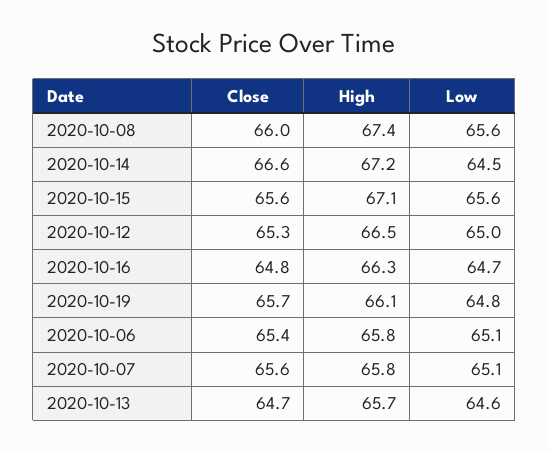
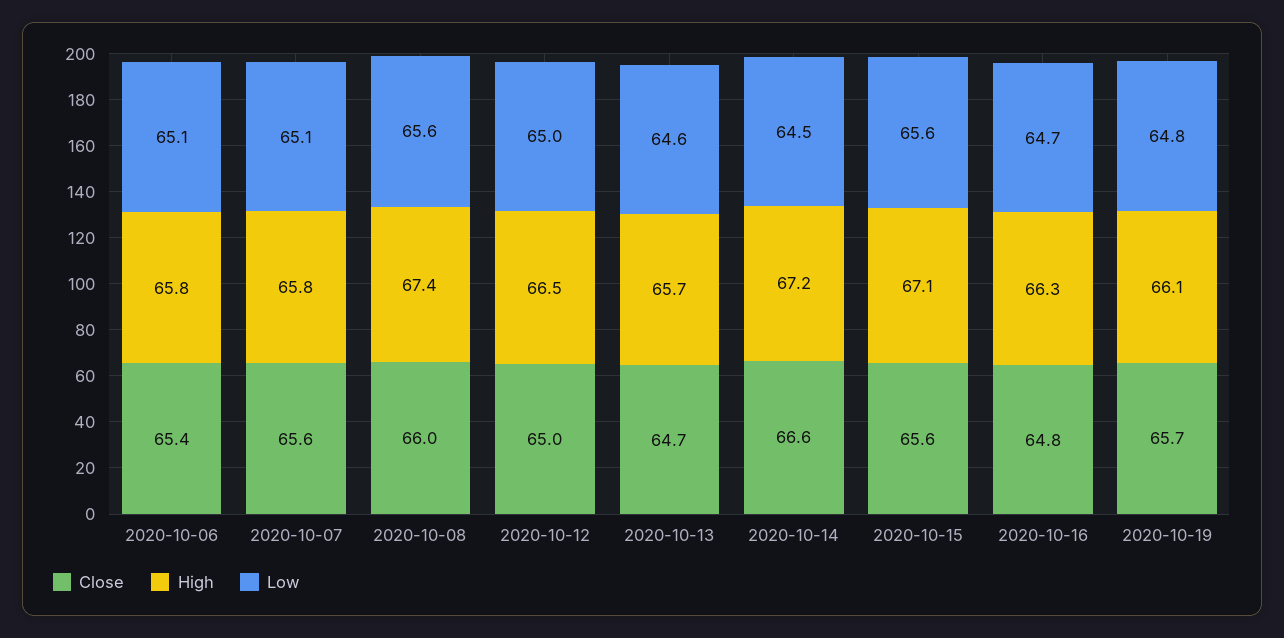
  {
    "Close": {
      "2020-10-08": 66,
      "2020-10-14": 66.6,
      "2020-10-15": 65.6,
-     "2020-10-12": 65.3,
+     "2020-10-12": 65,
      "2020-10-16": 64.8,
      "2020-10-19": 65.7,
      "2020-10-06": 65.4,
      "2020-10-07": 65.6,
      "2020-10-13": 64.7
    },
    "High": {
      "2020-10-08": 67.4,
      "2020-10-14": 67.2,
      "2020-10-15": 67.1,
      "2020-10-12": 66.5,
      "2020-10-16": 66.3,
      "2020-10-19": 66.1,
      "2020-10-06": 65.8,
      "2020-10-07": 65.8,
      "2020-10-13": 65.7
    },
    "Low": {
      "2020-10-08": 65.6,
      "2020-10-14": 64.5,
      "2020-10-15": 65.6,
      "2020-10-12": 65,
      "2020-10-16": 64.7,
      "2020-10-19": 64.8,
      "2020-10-06": 65.1,
      "2020-10-07": 65.1,
      "2020-10-13": 64.6
    }
  }

